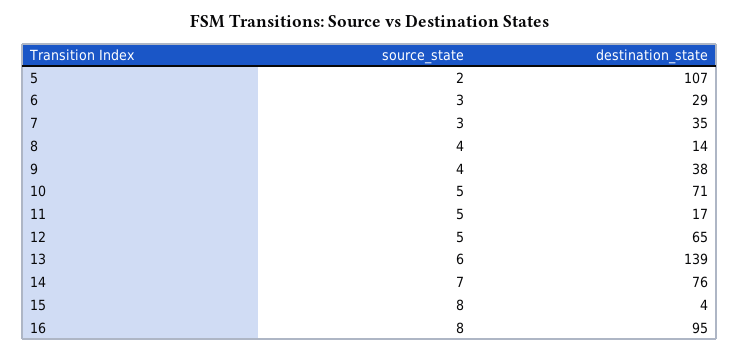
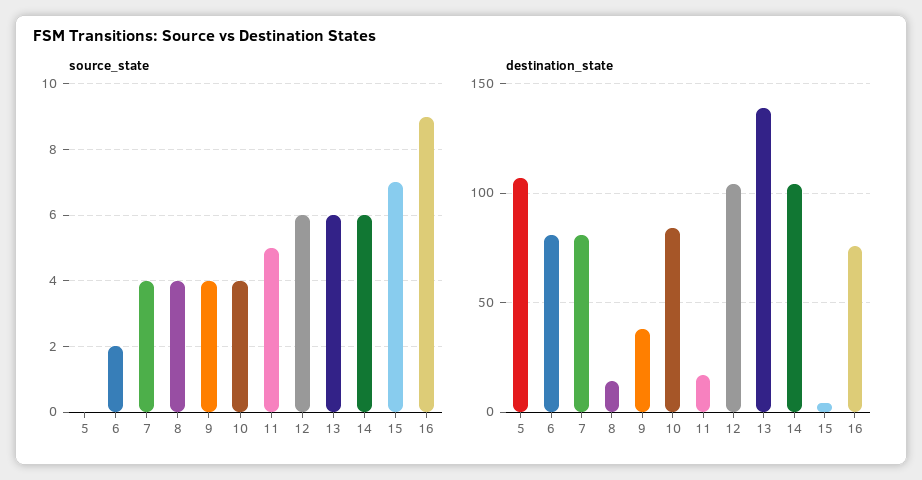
  {
    "source_state": {
-     "5": 2,
+     "5": 0,
-     "6": 3,
+     "6": 2,
-     "7": 3,
+     "7": 4,
      "8": 4,
      "9": 4,
-     "10": 5,
+     "10": 4,
      "11": 5,
-     "12": 5,
+     "12": 6,
      "13": 6,
-     "14": 7,
+     "14": 6,
-     "15": 8,
+     "15": 7,
-     "16": 8
+     "16": 9
    },
    "destination_state": {
      "5": 107,
-     "6": 29,
+     "6": 80,
-     "7": 35,
+     "7": 80,
      "8": 14,
      "9": 38,
-     "10": 71,
+     "10": 85,
      "11": 17,
-     "12": 65,
+     "12": 105,
      "13": 139,
-     "14": 76,
+     "14": 105,
      "15": 4,
-     "16": 95
+     "16": 75
    }
  }

